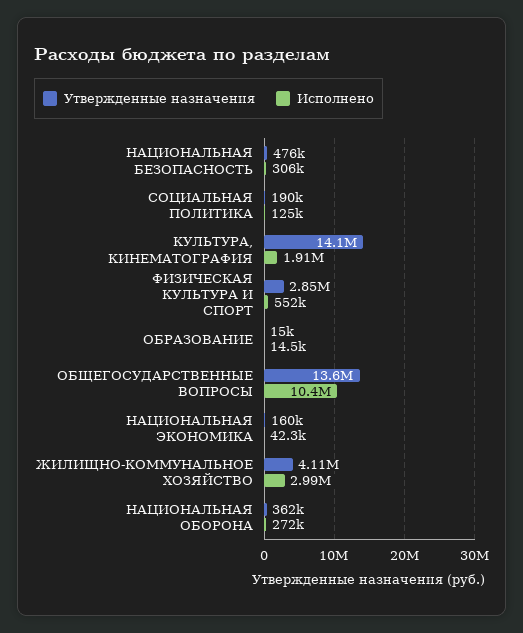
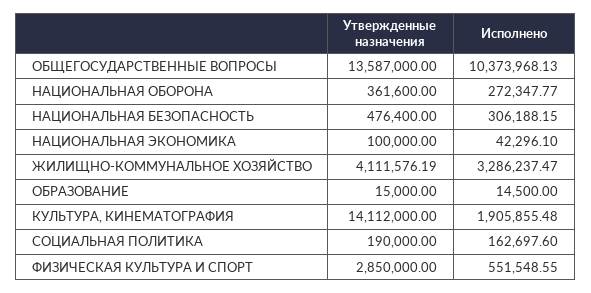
  {
    "Утвержденные назначения": {
      "НАЦИОНАЛЬНАЯ БЕЗОПАСНОСТЬ": 476400,
      "СОЦИАЛЬНАЯ ПОЛИТИКА": 190000,
      "КУЛЬТУРА, КИНЕМАТОГРАФИЯ": 14112000,
      "ФИЗИЧЕСКАЯ КУЛЬТУРА И СПОРТ": 2850000,
      "ОБРАЗОВАНИЕ": 15000,
      "ОБЩЕГОСУДАРСТВЕННЫЕ ВОПРОСЫ": 13587000,
-     "НАЦИОНАЛЬНАЯ ЭКОНОМИКА": 160000,
+     "НАЦИОНАЛЬНАЯ ЭКОНОМИКА": 100000,
      "ЖИЛИЩНО-КОММУНАЛЬНОЕ ХОЗЯЙСТВО": 4111576.19,
      "НАЦИОНАЛЬНАЯ ОБОРОНА": 361600
    },
    "Исполнено": {
      "НАЦИОНАЛЬНАЯ БЕЗОПАСНОСТЬ": 306188.15,
-     "СОЦИАЛЬНАЯ ПОЛИТИКА": 125000,
+     "СОЦИАЛЬНАЯ ПОЛИТИКА": 162697.6,
      "КУЛЬТУРА, КИНЕМАТОГРАФИЯ": 1905855.48,
      "ФИЗИЧЕСКАЯ КУЛЬТУРА И СПОРТ": 551548.55,
      "ОБРАЗОВАНИЕ": 14500,
      "ОБЩЕГОСУДАРСТВЕННЫЕ ВОПРОСЫ": 10373968.13,
      "НАЦИОНАЛЬНАЯ ЭКОНОМИКА": 42296.1,
-     "ЖИЛИЩНО-КОММУНАЛЬНОЕ ХОЗЯЙСТВО": 2990000,
+     "ЖИЛИЩНО-КОММУНАЛЬНОЕ ХОЗЯЙСТВО": 3286237.47,
      "НАЦИОНАЛЬНАЯ ОБОРОНА": 272347.77
    }
  }

